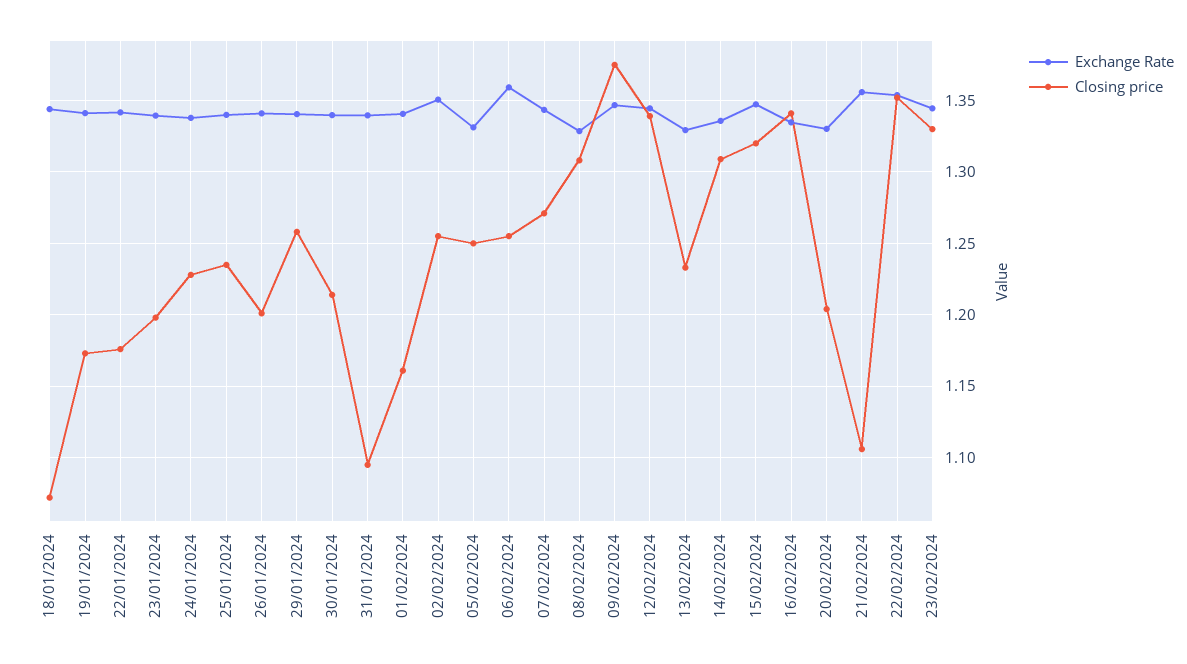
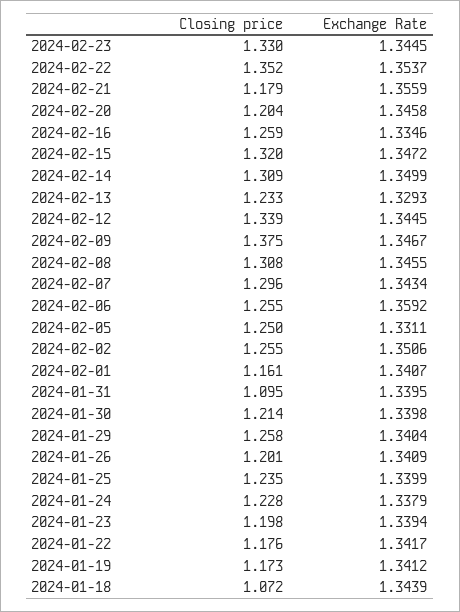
  {
    "Exchange Rate": {
      "18/01/2024": 1.3439,
      "19/01/2024": 1.3412,
      "22/01/2024": 1.3417,
      "23/01/2024": 1.3394,
      "24/01/2024": 1.3379,
      "25/01/2024": 1.3399,
      "26/01/2024": 1.3409,
      "29/01/2024": 1.3404,
      "30/01/2024": 1.3398,
      "31/01/2024": 1.3395,
      "01/02/2024": 1.3407,
      "02/02/2024": 1.3506,
      "05/02/2024": 1.3311,
      "06/02/2024": 1.3592,
      "07/02/2024": 1.3434,
-     "08/02/2024": 1.33,
+     "08/02/2024": 1.3455,
      "09/02/2024": 1.3467,
      "12/02/2024": 1.3445,
      "13/02/2024": 1.3293,
-     "14/02/2024": 1.335,
+     "14/02/2024": 1.3499,
      "15/02/2024": 1.3472,
      "16/02/2024": 1.3346,
-     "20/02/2024": 1.33,
+     "20/02/2024": 1.3458,
      "21/02/2024": 1.3559,
      "22/02/2024": 1.3537,
      "23/02/2024": 1.3445
    },
    "Closing price": {
      "18/01/2024": 1.072,
      "19/01/2024": 1.173,
      "22/01/2024": 1.176,
      "23/01/2024": 1.198,
      "24/01/2024": 1.228,
      "25/01/2024": 1.235,
      "26/01/2024": 1.201,
      "29/01/2024": 1.258,
      "30/01/2024": 1.214,
      "31/01/2024": 1.095,
      "01/02/2024": 1.161,
      "02/02/2024": 1.255,
      "05/02/2024": 1.25,
      "06/02/2024": 1.255,
-     "07/02/2024": 1.27,
+     "07/02/2024": 1.296,
      "08/02/2024": 1.308,
      "09/02/2024": 1.375,
      "12/02/2024": 1.339,
      "13/02/2024": 1.233,
      "14/02/2024": 1.309,
      "15/02/2024": 1.32,
-     "16/02/2024": 1.34,
+     "16/02/2024": 1.259,
      "20/02/2024": 1.204,
-     "21/02/2024": 1.105,
+     "21/02/2024": 1.179,
      "22/02/2024": 1.352,
      "23/02/2024": 1.33
    }
  }

